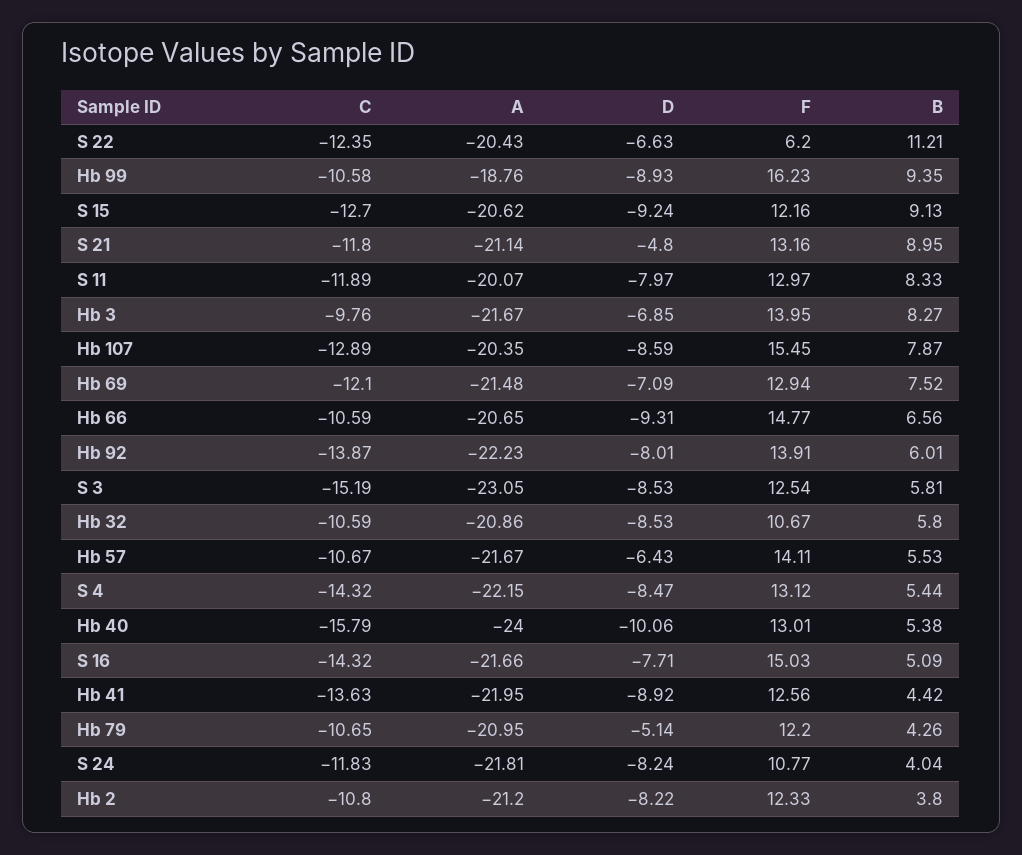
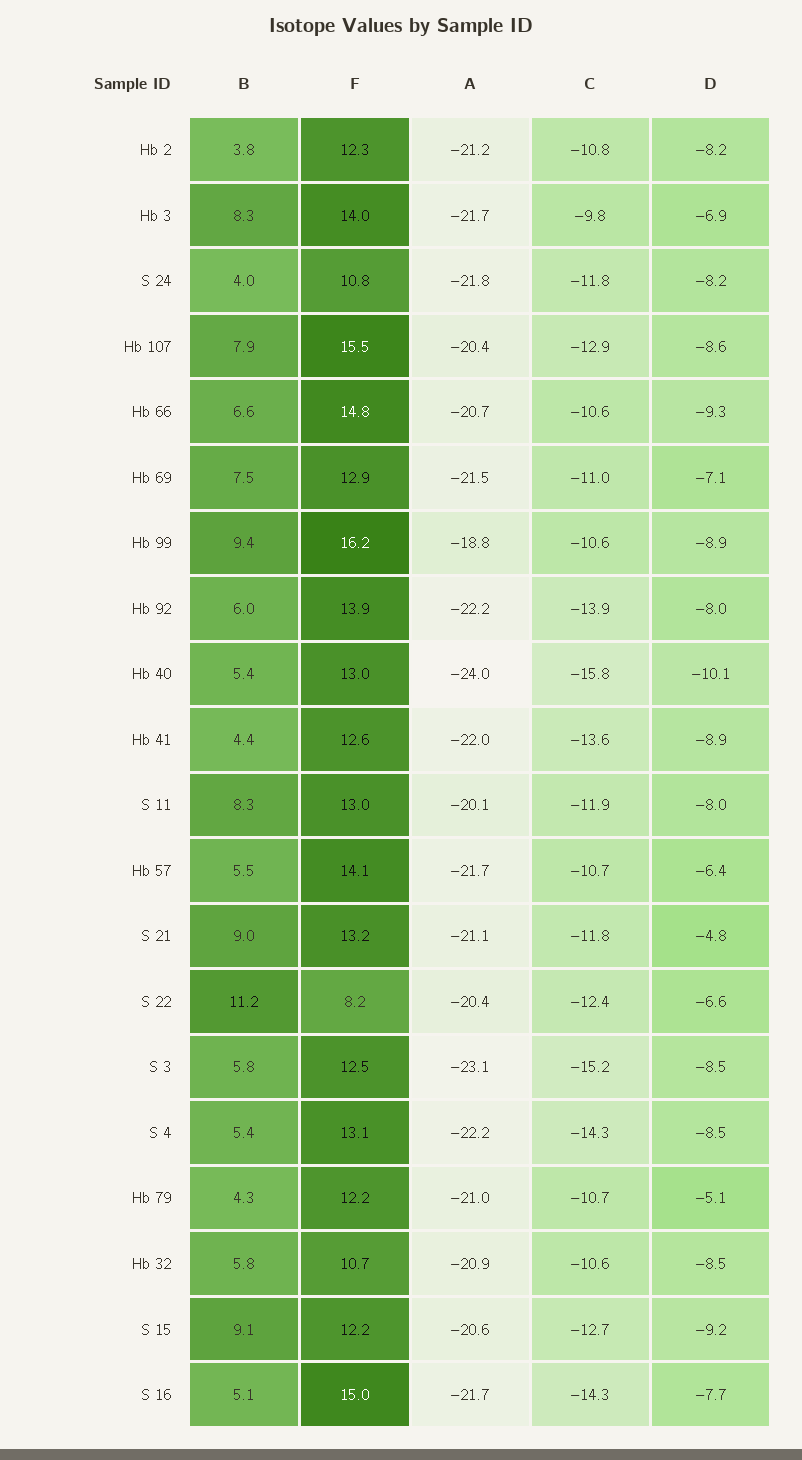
  {
    "C": {
      "S 22": -12.35,
      "Hb 99": -10.58,
      "S 15": -12.7,
      "S 21": -11.8,
      "S 11": -11.89,
      "Hb 3": -9.76,
      "Hb 107": -12.89,
-     "Hb 69": -12.1,
+     "Hb 69": -11,
      "Hb 66": -10.59,
      "Hb 92": -13.87,
      "S 3": -15.19,
      "Hb 32": -10.59,
      "Hb 57": -10.67,
      "S 4": -14.32,
      "Hb 40": -15.79,
      "S 16": -14.32,
      "Hb 41": -13.63,
      "Hb 79": -10.65,
      "S 24": -11.83,
      "Hb 2": -10.8
    },
    "A": {
      "S 22": -20.43,
      "Hb 99": -18.76,
      "S 15": -20.62,
      "S 21": -21.14,
      "S 11": -20.07,
      "Hb 3": -21.67,
      "Hb 107": -20.35,
      "Hb 69": -21.48,
      "Hb 66": -20.65,
      "Hb 92": -22.23,
      "S 3": -23.05,
      "Hb 32": -20.86,
      "Hb 57": -21.67,
      "S 4": -22.15,
      "Hb 40": -24,
      "S 16": -21.66,
      "Hb 41": -21.95,
      "Hb 79": -20.95,
      "S 24": -21.81,
      "Hb 2": -21.2
    },
    "D": {
      "S 22": -6.63,
      "Hb 99": -8.93,
      "S 15": -9.24,
      "S 21": -4.8,
      "S 11": -7.97,
      "Hb 3": -6.85,
      "Hb 107": -8.59,
      "Hb 69": -7.09,
      "Hb 66": -9.31,
      "Hb 92": -8.01,
      "S 3": -8.53,
      "Hb 32": -8.53,
      "Hb 57": -6.43,
      "S 4": -8.47,
      "Hb 40": -10.06,
      "S 16": -7.71,
      "Hb 41": -8.92,
      "Hb 79": -5.14,
      "S 24": -8.24,
      "Hb 2": -8.22
    },
    "F": {
-     "S 22": 6.2,
+     "S 22": 8.2,
      "Hb 99": 16.23,
      "S 15": 12.16,
      "S 21": 13.16,
      "S 11": 12.97,
      "Hb 3": 13.95,
      "Hb 107": 15.45,
      "Hb 69": 12.94,
      "Hb 66": 14.77,
      "Hb 92": 13.91,
      "S 3": 12.54,
      "Hb 32": 10.67,
      "Hb 57": 14.11,
      "S 4": 13.12,
      "Hb 40": 13.01,
      "S 16": 15.03,
      "Hb 41": 12.56,
      "Hb 79": 12.2,
      "S 24": 10.77,
      "Hb 2": 12.33
    },
    "B": {
      "S 22": 11.21,
      "Hb 99": 9.35,
      "S 15": 9.13,
      "S 21": 8.95,
      "S 11": 8.33,
      "Hb 3": 8.27,
      "Hb 107": 7.87,
      "Hb 69": 7.52,
      "Hb 66": 6.56,
      "Hb 92": 6.01,
      "S 3": 5.81,
      "Hb 32": 5.8,
      "Hb 57": 5.53,
      "S 4": 5.44,
      "Hb 40": 5.38,
      "S 16": 5.09,
      "Hb 41": 4.42,
      "Hb 79": 4.26,
      "S 24": 4.04,
      "Hb 2": 3.8
    }
  }

